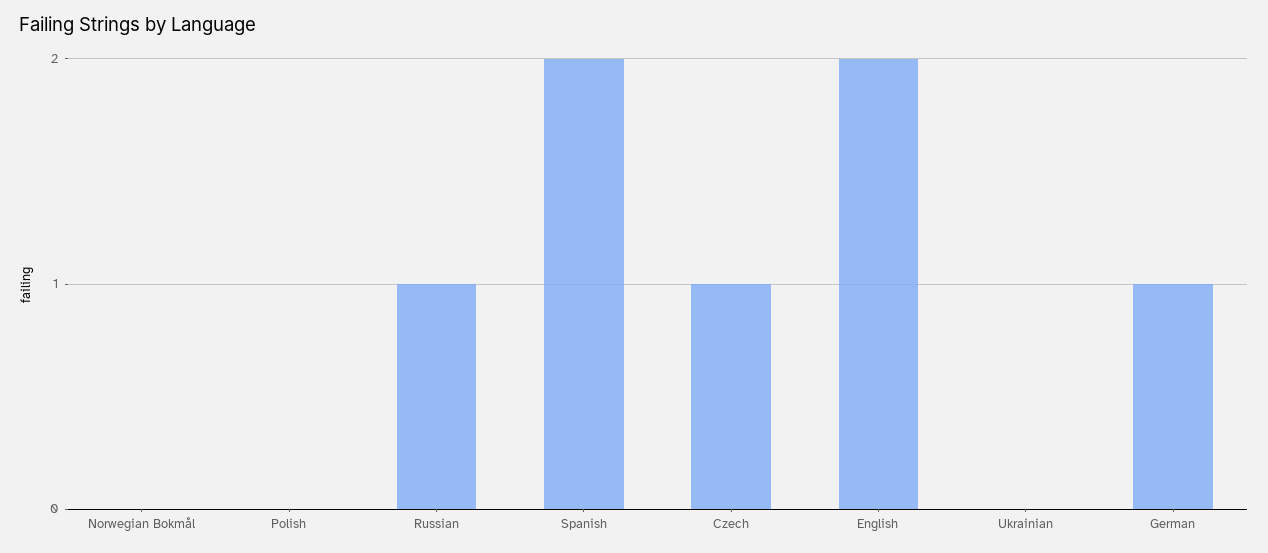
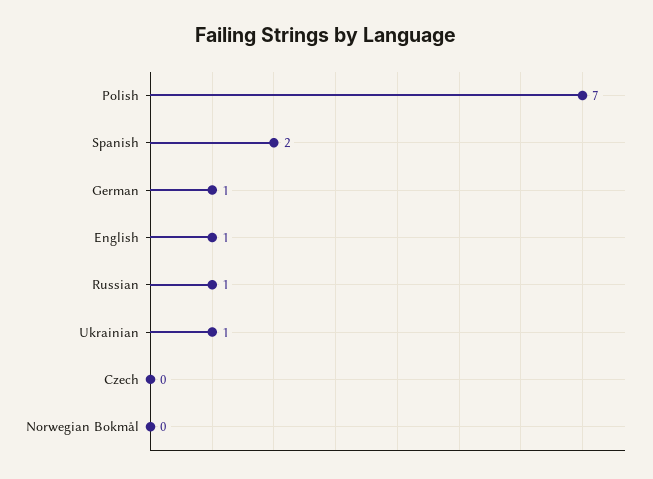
  {
    "Norwegian Bokmål": 0,
-   "Polish": 0,
+   "Polish": 7,
    "Russian": 1,
    "Spanish": 2,
-   "Czech": 1,
+   "Czech": 0,
-   "English": 2,
+   "English": 1,
-   "Ukrainian": 0,
+   "Ukrainian": 1,
    "German": 1
  }

